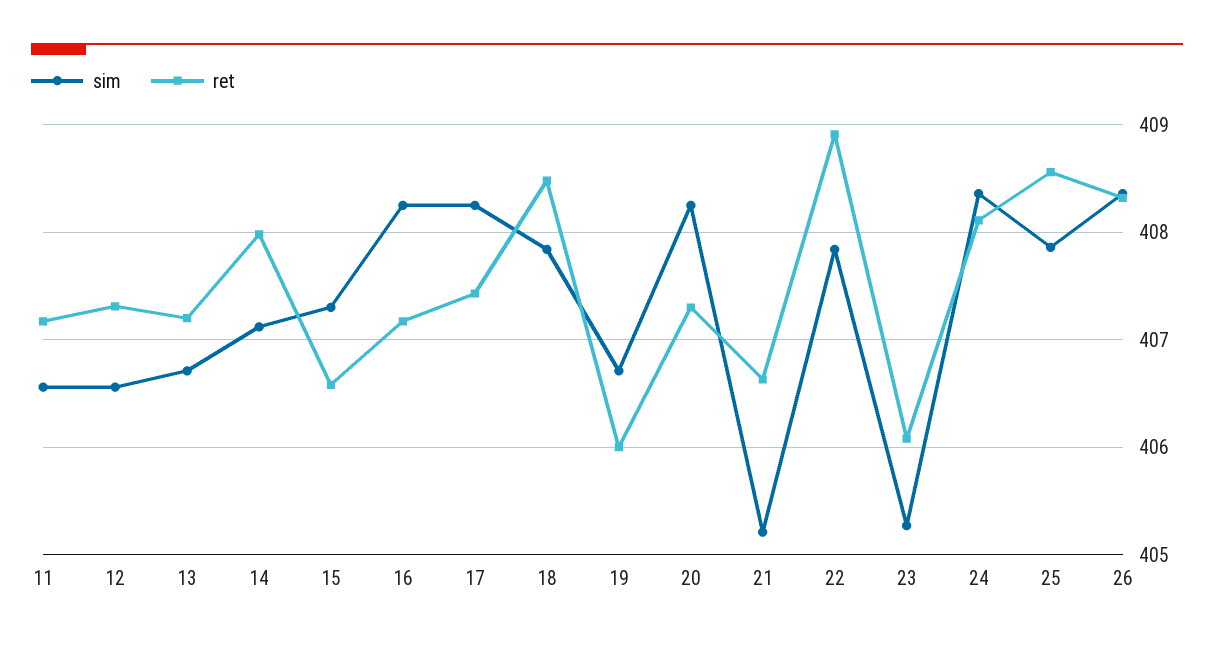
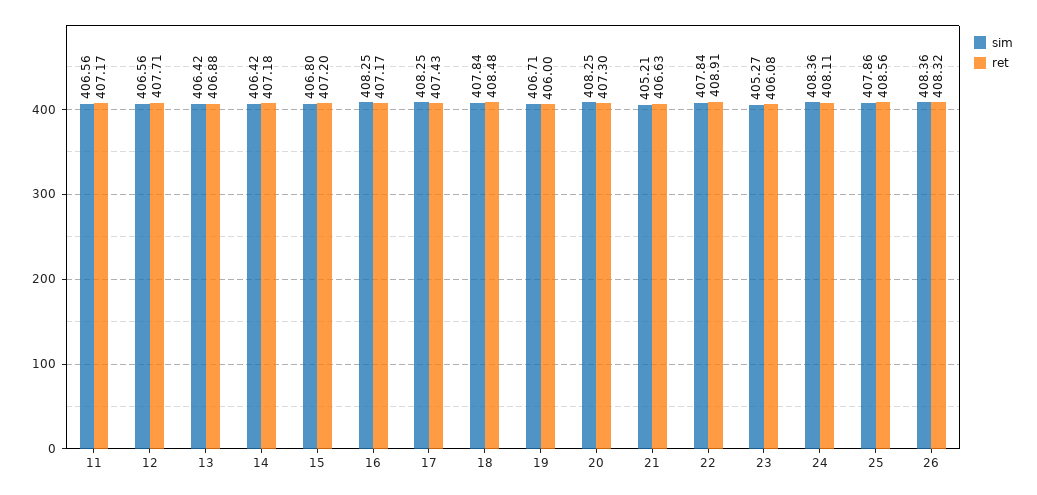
  {
    "sim": {
      "11": 406.56,
      "12": 406.56,
-     "13": 406.7,
+     "13": 406.42,
-     "14": 407.1,
+     "14": 406.42,
-     "15": 407.3,
+     "15": 406.8,
      "16": 408.25,
      "17": 408.25,
      "18": 407.84,
      "19": 406.71,
      "20": 408.25,
      "21": 405.21,
      "22": 407.84,
      "23": 405.27,
      "24": 408.36,
      "25": 407.86,
      "26": 408.36
    },
    "ret": {
      "11": 407.17,
-     "12": 407.3,
+     "12": 407.71,
-     "13": 407.2,
+     "13": 406.88,
-     "14": 408,
+     "14": 407.18,
-     "15": 406.6,
+     "15": 407.2,
      "16": 407.17,
      "17": 407.43,
      "18": 408.48,
      "19": 406,
      "20": 407.3,
      "21": 406.63,
      "22": 408.91,
      "23": 406.08,
      "24": 408.11,
      "25": 408.56,
      "26": 408.32
    }
  }

